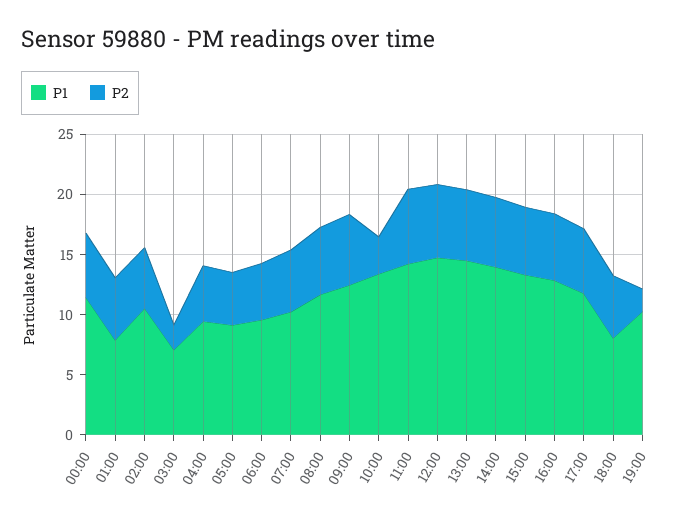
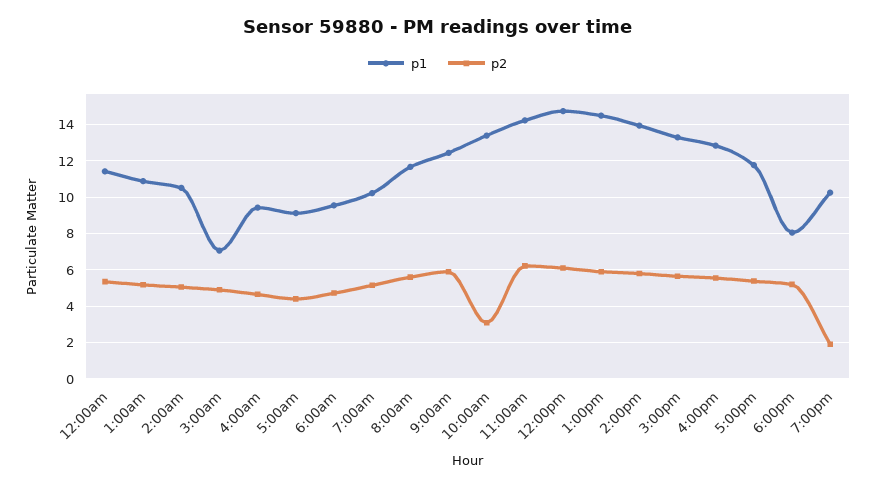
  {
    "P1": {
      "00:00": 11.5,
-     "01:00": 8,
+     "01:00": 11,
      "02:00": 10.5,
      "03:00": 7,
      "04:00": 9.5,
      "05:00": 9,
      "06:00": 9.5,
      "07:00": 10,
      "08:00": 11.5,
      "09:00": 12.5,
      "10:00": 13.5,
      "11:00": 14,
      "12:00": 15,
      "13:00": 14.5,
      "14:00": 14,
      "15:00": 13.5,
      "16:00": 13,
      "17:00": 12,
      "18:00": 8,
      "19:00": 10.5
    },
    "P2": {
      "00:00": 5.5,
      "01:00": 5,
      "02:00": 5,
-     "03:00": 2,
+     "03:00": 5,
      "04:00": 4.5,
      "05:00": 4.5,
      "06:00": 4.5,
      "07:00": 5,
      "08:00": 5.5,
      "09:00": 6,
      "10:00": 3,
      "11:00": 6,
      "12:00": 6,
      "13:00": 6,
      "14:00": 6,
      "15:00": 5.5,
      "16:00": 5.5,
      "17:00": 5.5,
      "18:00": 5,
      "19:00": 2
    }
  }

